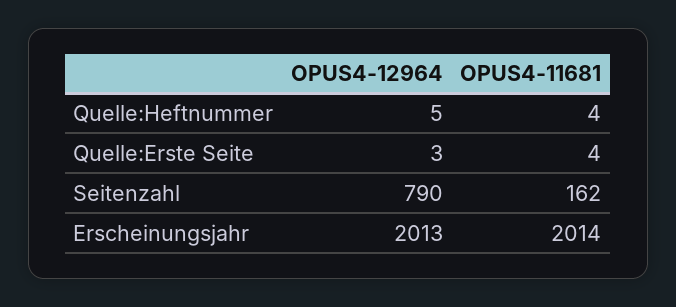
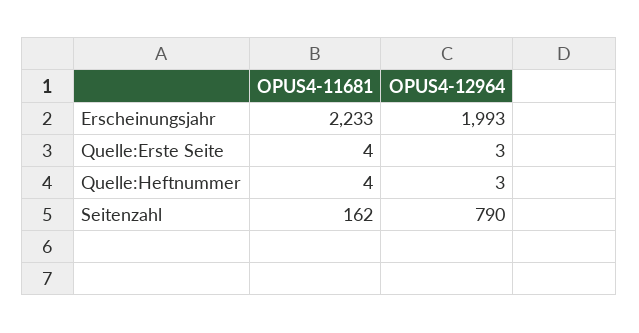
  {
    "OPUS4-12964": {
-     "Quelle:Heftnummer": 5,
+     "Quelle:Heftnummer": 3,
      "Quelle:Erste Seite": 3,
      "Seitenzahl": 790,
-     "Erscheinungsjahr": 2013
+     "Erscheinungsjahr": 1993
    },
    "OPUS4-11681": {
      "Quelle:Heftnummer": 4,
      "Quelle:Erste Seite": 4,
      "Seitenzahl": 162,
-     "Erscheinungsjahr": 2014
+     "Erscheinungsjahr": 2233
    }
  }

